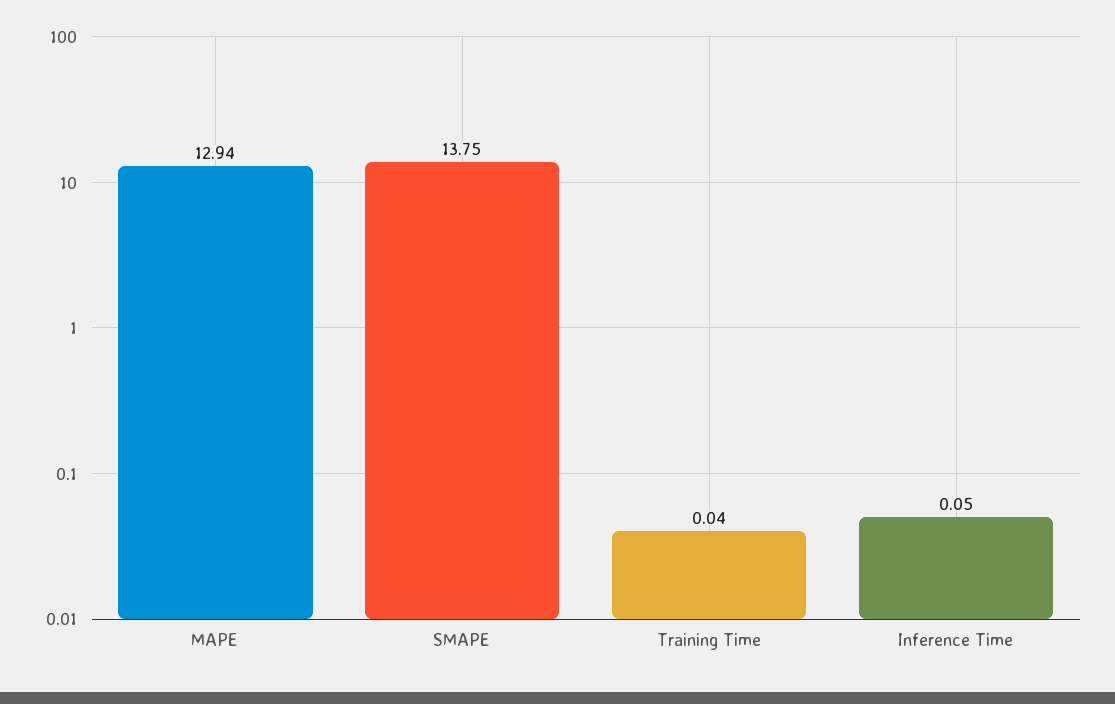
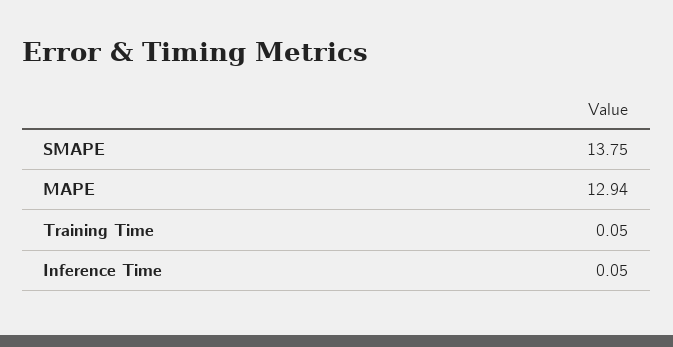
  {
    "MAPE": 12.94,
    "SMAPE": 13.75,
-   "Training Time": 0.04,
+   "Training Time": 0.05,
    "Inference Time": 0.05
  }

